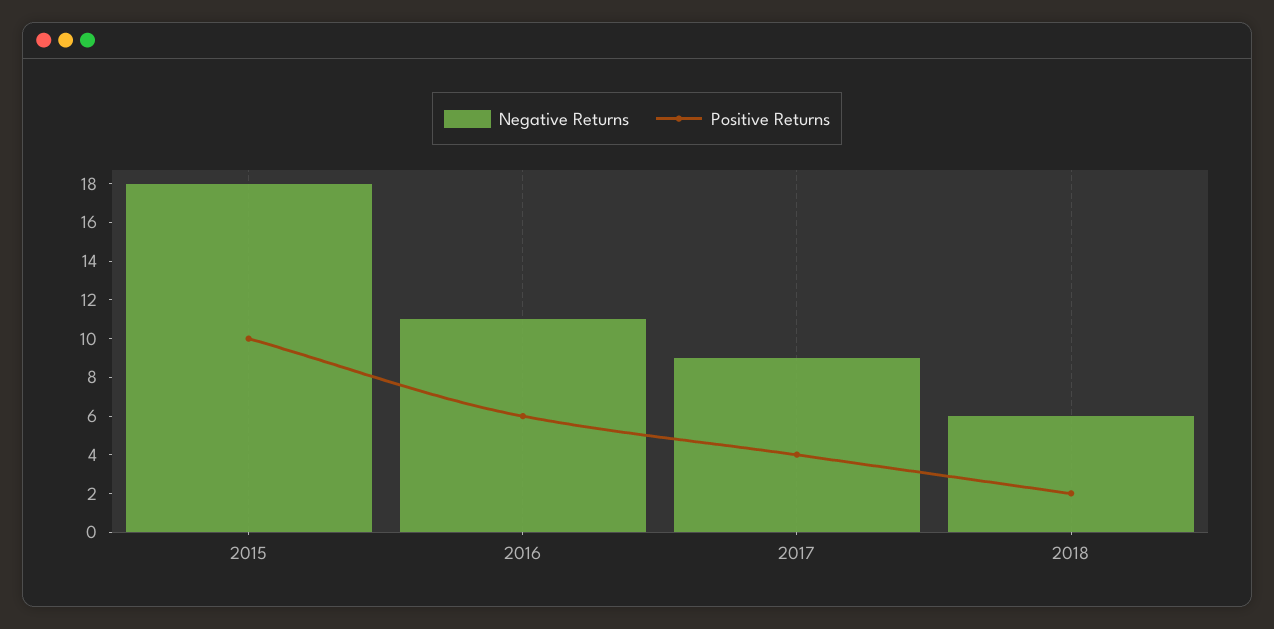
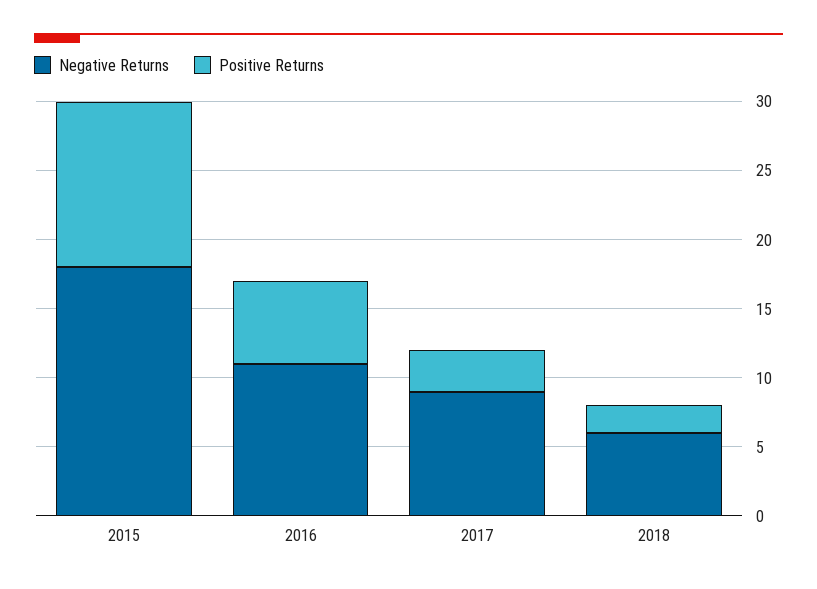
  {
    "Negative Returns": {
      "2015": 18,
      "2016": 11,
      "2017": 9,
      "2018": 6
    },
    "Positive Returns": {
-     "2015": 10,
+     "2015": 12,
      "2016": 6,
-     "2017": 4,
+     "2017": 3,
      "2018": 2
    }
  }

